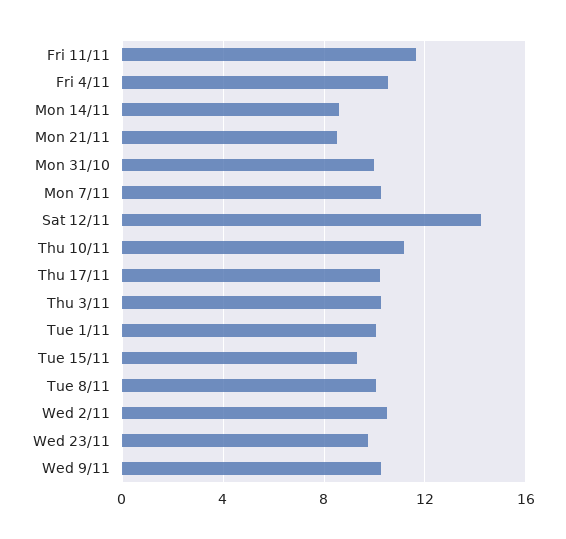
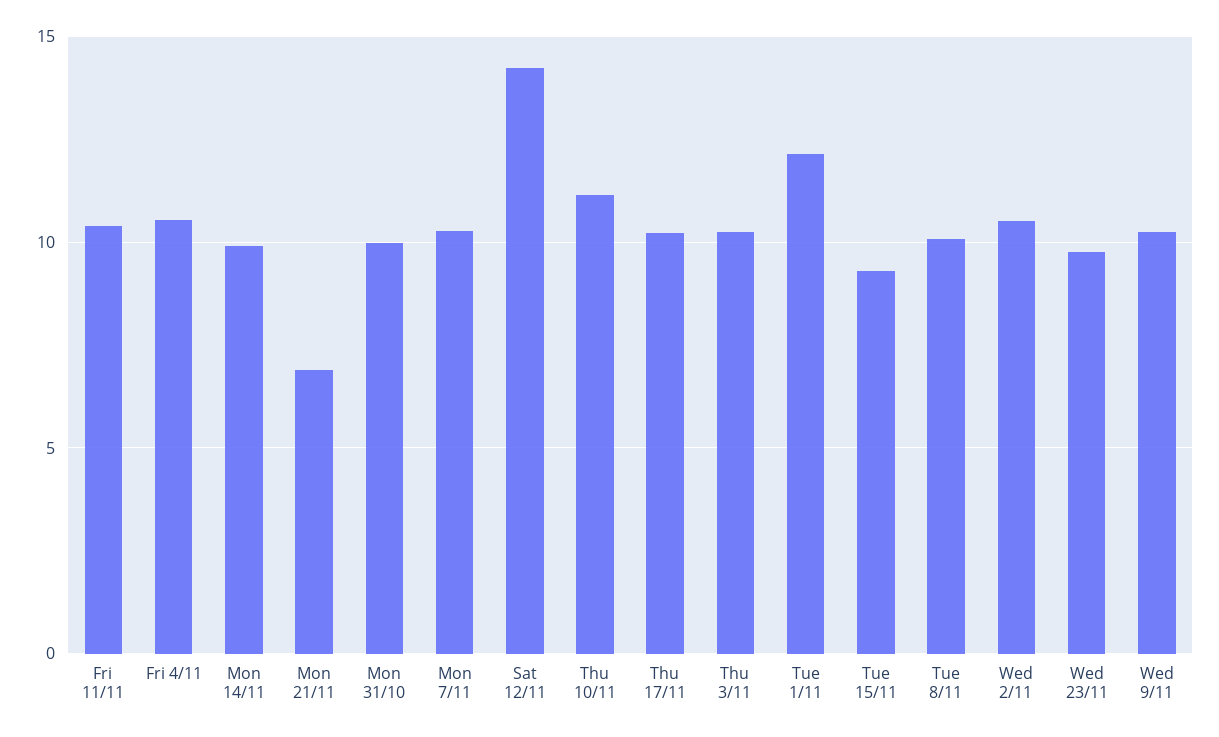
  {
-   "Fri 11/11": 11.5,
+   "Fri 11/11": 10.5,
    "Fri 4/11": 10.5,
-   "Mon 14/11": 8.5,
+   "Mon 14/11": 10,
-   "Mon 21/11": 8.5,
+   "Mon 21/11": 7,
    "Mon 31/10": 10,
    "Mon 7/11": 10.5,
    "Sat 12/11": 14,
    "Thu 10/11": 11,
    "Thu 17/11": 10,
    "Thu 3/11": 10,
-   "Tue 1/11": 10,
+   "Tue 1/11": 12,
    "Tue 15/11": 9.5,
    "Tue 8/11": 10,
    "Wed 2/11": 10.5,
    "Wed 23/11": 10,
    "Wed 9/11": 10.5
  }

